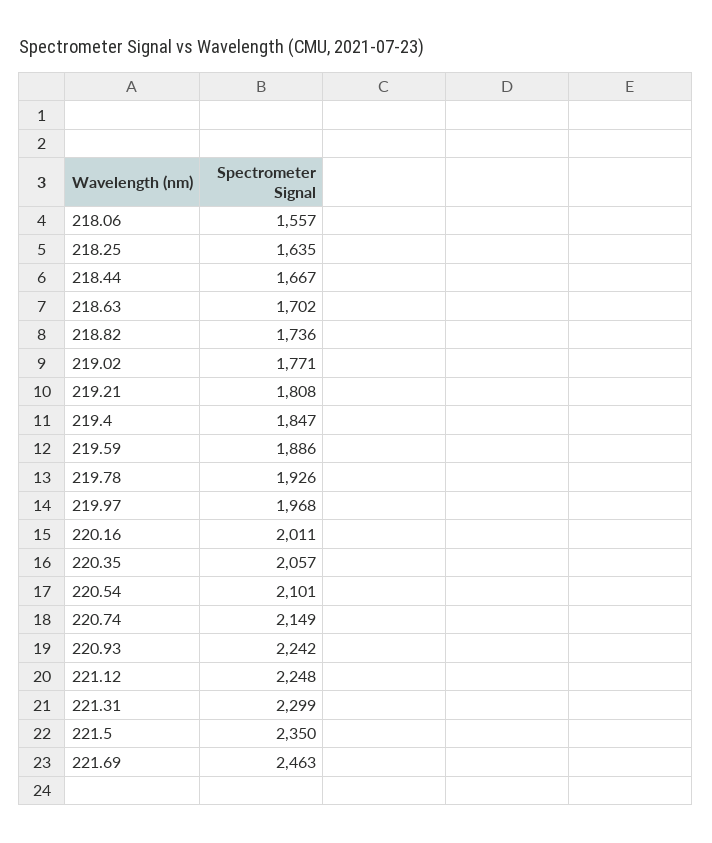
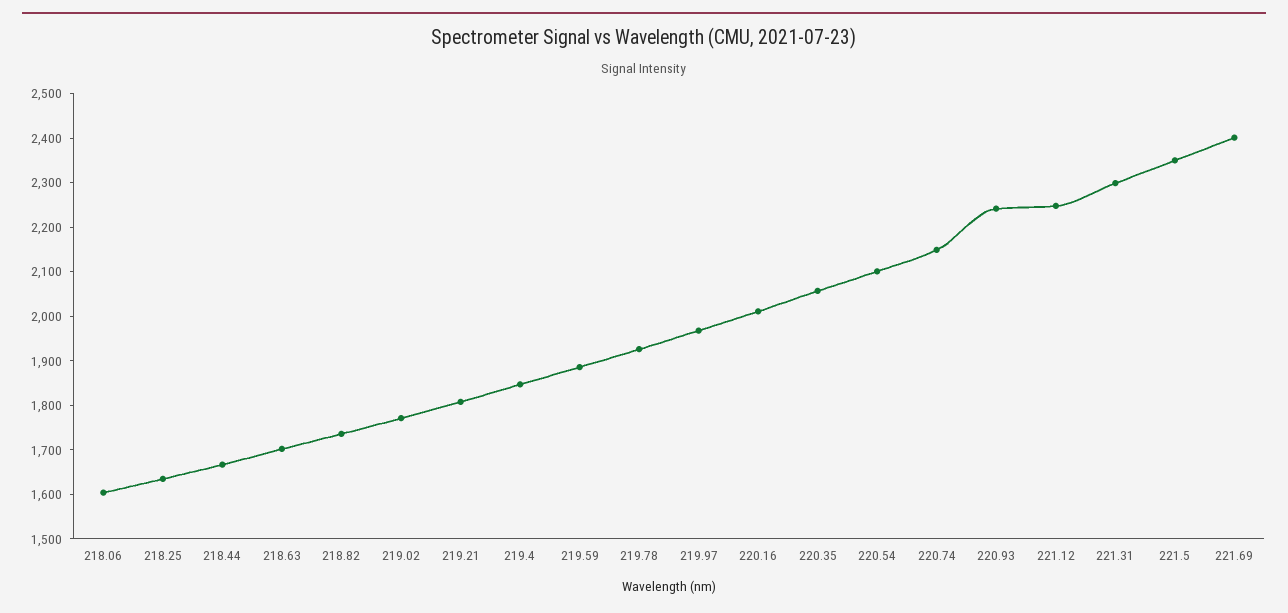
  {
-   "218.06": 1557,
+   "218.06": 1600,
    "218.25": 1635,
    "218.44": 1667,
    "218.63": 1702,
    "218.82": 1736,
    "219.02": 1771,
    "219.21": 1808,
    "219.4": 1847,
    "219.59": 1886,
    "219.78": 1926,
    "219.97": 1968,
    "220.16": 2011,
    "220.35": 2057,
    "220.54": 2101,
    "220.74": 2149,
    "220.93": 2242,
    "221.12": 2248,
    "221.31": 2299,
    "221.5": 2350,
-   "221.69": 2463
+   "221.69": 2400
  }

